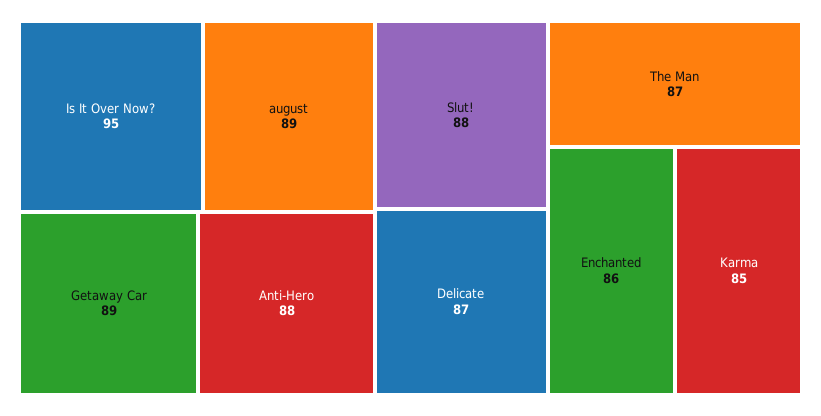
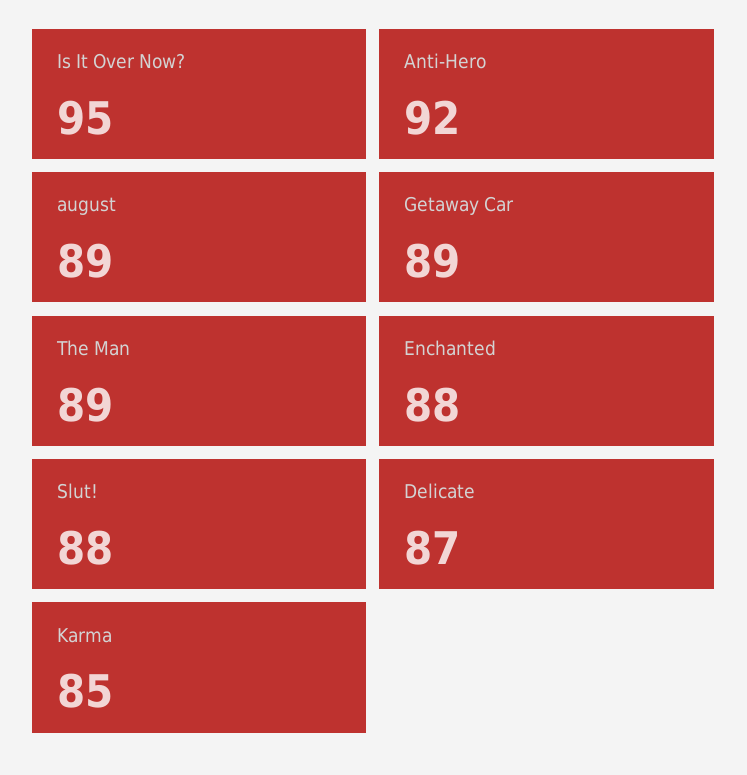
  {
    "Is It Over Now?": 95,
    "august": 89,
    "Getaway Car": 89,
-   "Anti-Hero": 88,
+   "Anti-Hero": 92,
    "Slut!": 88,
    "Delicate": 87,
-   "The Man": 87,
+   "The Man": 89,
-   "Enchanted": 86,
+   "Enchanted": 88,
    "Karma": 85
  }

